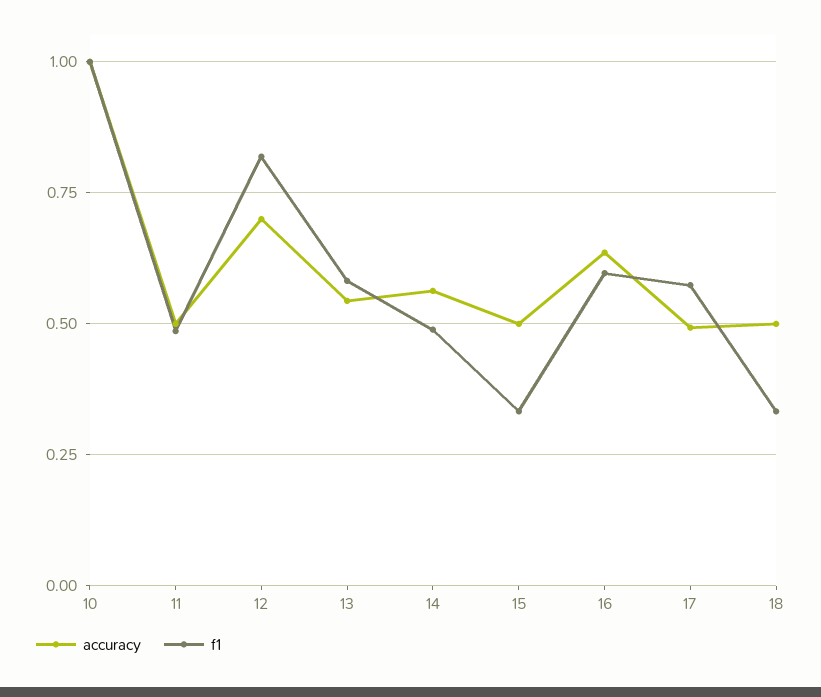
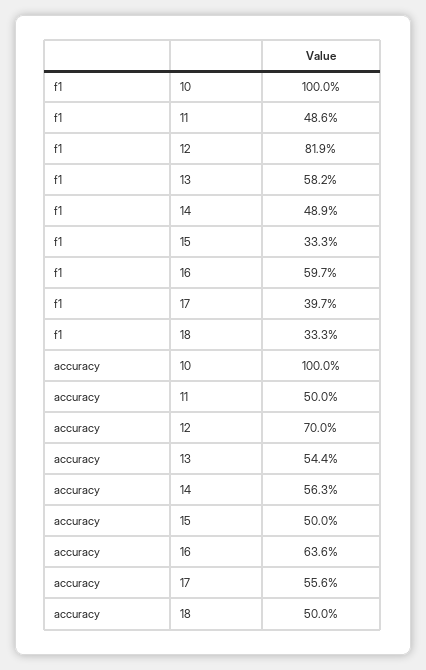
  {
    "accuracy": {
      "10": 1,
      "11": 0.5,
      "12": 0.7,
      "13": 0.544,
      "14": 0.563,
      "15": 0.5,
      "16": 0.636,
-     "17": 0.5,
+     "17": 0.556,
      "18": 0.5
    },
    "f1": {
      "10": 1,
      "11": 0.486,
      "12": 0.819,
      "13": 0.582,
      "14": 0.489,
      "15": 0.333,
      "16": 0.597,
-     "17": 0.575,
+     "17": 0.397,
      "18": 0.333
    }
  }

